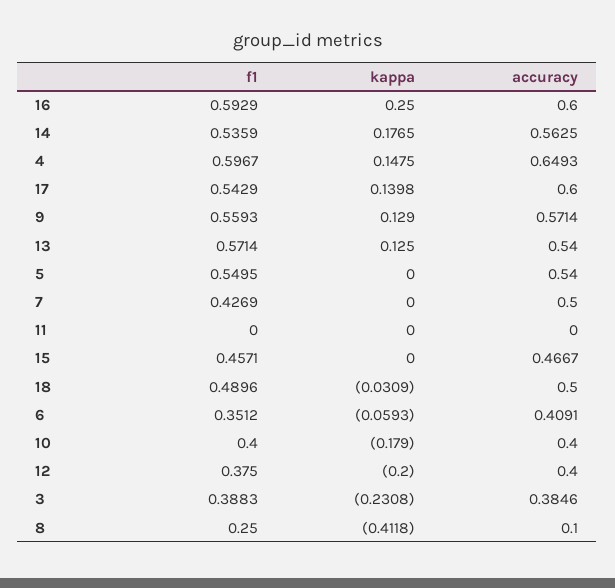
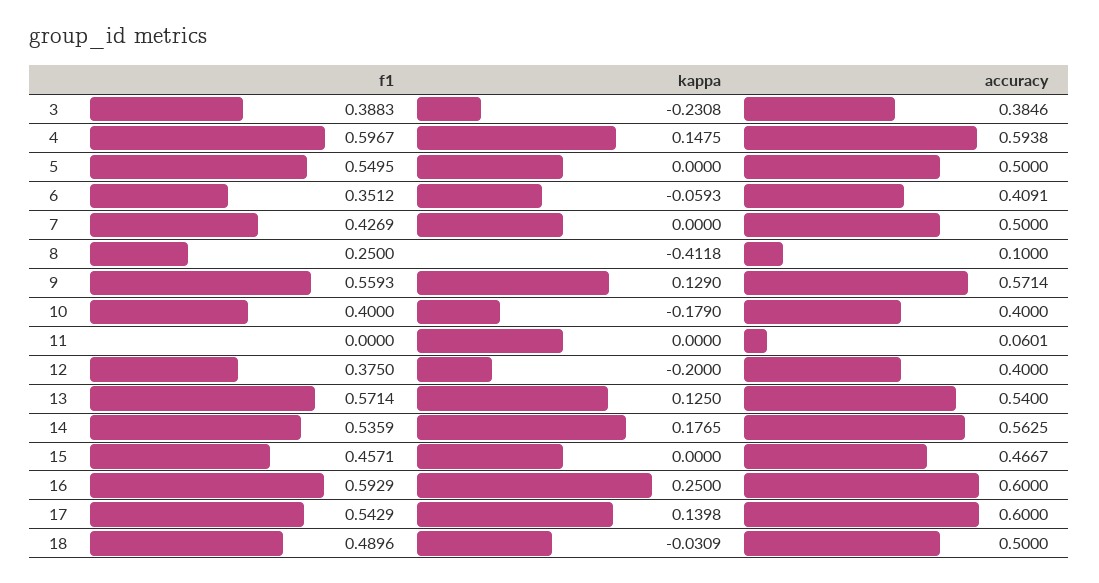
  {
    "f1": {
      "16": 0.5929,
      "14": 0.5359,
      "4": 0.5967,
      "17": 0.5429,
      "9": 0.5593,
      "13": 0.5714,
      "5": 0.5495,
      "7": 0.4269,
      "11": 0,
      "15": 0.4571,
      "18": 0.4896,
      "6": 0.3512,
      "10": 0.4,
      "12": 0.375,
      "3": 0.3883,
      "8": 0.25
    },
    "kappa": {
      "16": 0.25,
      "14": 0.1765,
      "4": 0.1475,
      "17": 0.1398,
      "9": 0.129,
      "13": 0.125,
      "5": 0,
      "7": 0,
      "11": 0,
      "15": 0,
      "18": -0.0309,
      "6": -0.0593,
      "10": -0.179,
      "12": -0.2,
      "3": -0.2308,
      "8": -0.4118
    },
    "accuracy": {
      "16": 0.6,
      "14": 0.5625,
-     "4": 0.6493,
+     "4": 0.5938,
      "17": 0.6,
      "9": 0.5714,
      "13": 0.54,
-     "5": 0.54,
+     "5": 0.5,
      "7": 0.5,
-     "11": 0,
+     "11": 0.0601,
      "15": 0.4667,
      "18": 0.5,
      "6": 0.4091,
      "10": 0.4,
      "12": 0.4,
      "3": 0.3846,
      "8": 0.1
    }
  }

